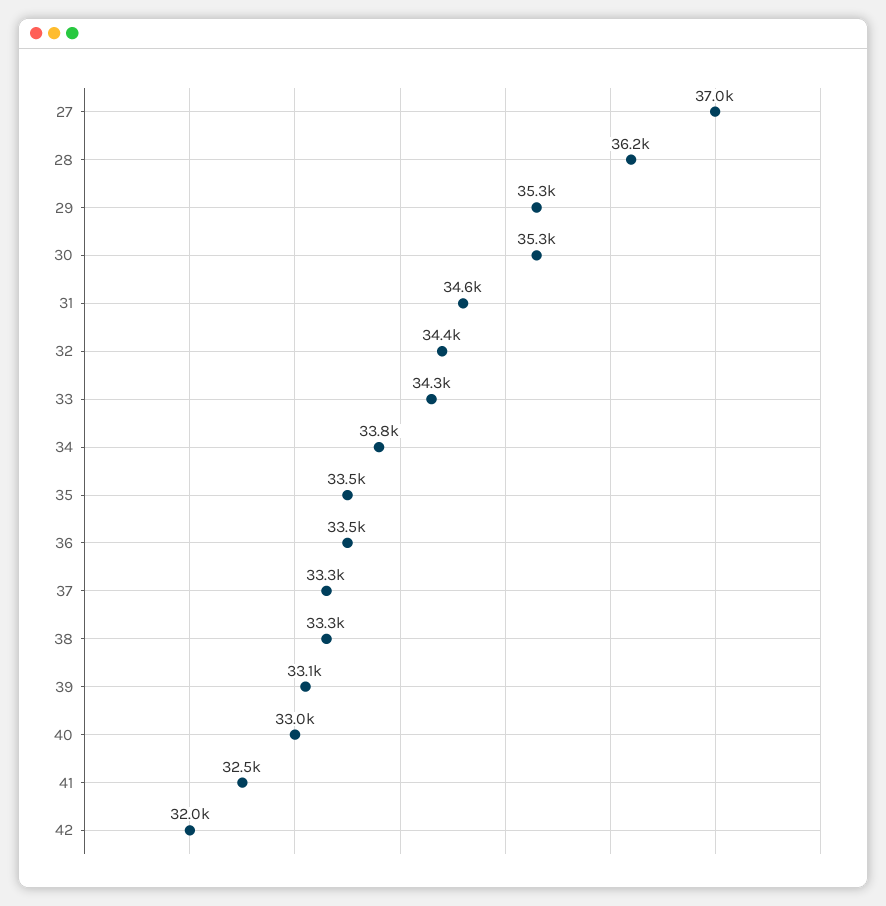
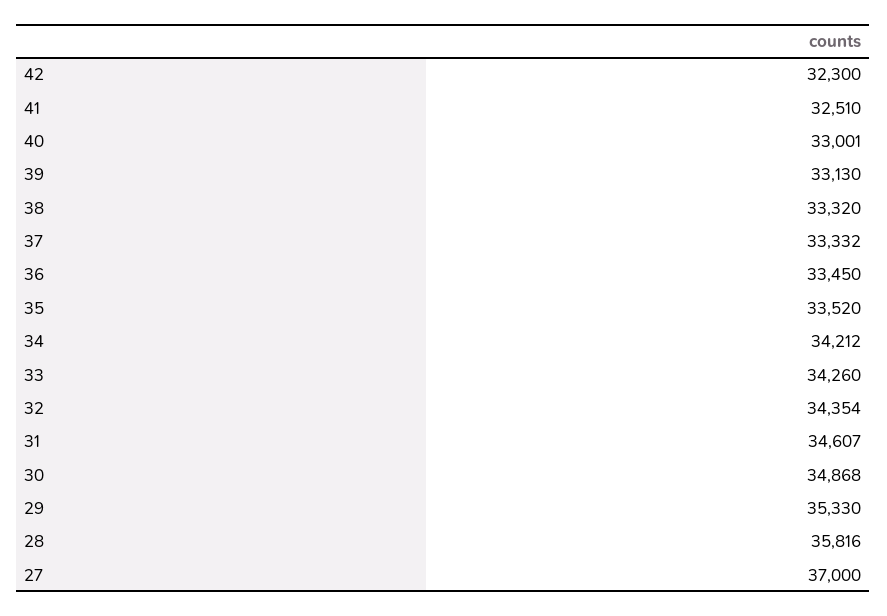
  {
    "27": 37000,
-   "28": 36200,
+   "28": 35816,
    "29": 35330,
-   "30": 35300,
+   "30": 34868,
    "31": 34607,
    "32": 34354,
    "33": 34260,
-   "34": 33800,
+   "34": 34212,
    "35": 33520,
    "36": 33450,
    "37": 33332,
    "38": 33320,
    "39": 33130,
    "40": 33001,
    "41": 32510,
-   "42": 32000
+   "42": 32300
  }

